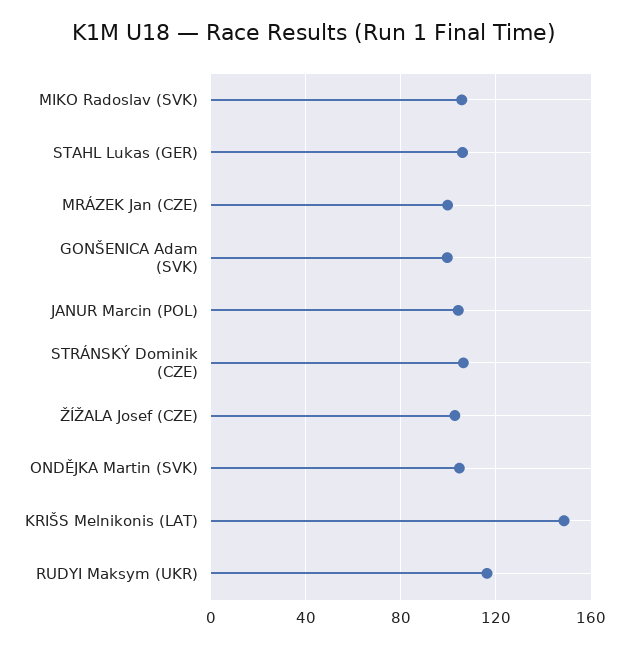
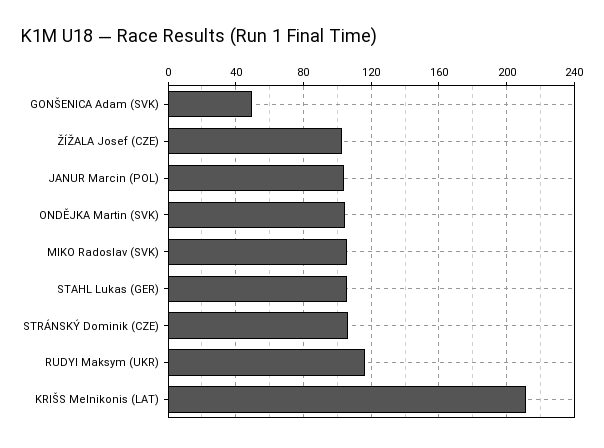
  {
    "MIKO Radoslav (SVK)": 105,
    "STAHL Lukas (GER)": 105,
-   "MRÁZEK Jan (CZE)": 100,
-   "GONŠENICA Adam (SVK)": 100,
+   "GONŠENICA Adam (SVK)": 50,
    "JANUR Marcin (POL)": 105,
    "STRÁNSKÝ Dominik (CZE)": 105,
    "ŽÍŽALA Josef (CZE)": 105,
    "ONDĚJKA Martin (SVK)": 105,
-   "KRIŠS Melnikonis (LAT)": 150,
+   "KRIŠS Melnikonis (LAT)": 210,
    "RUDYI Maksym (UKR)": 115
  }

